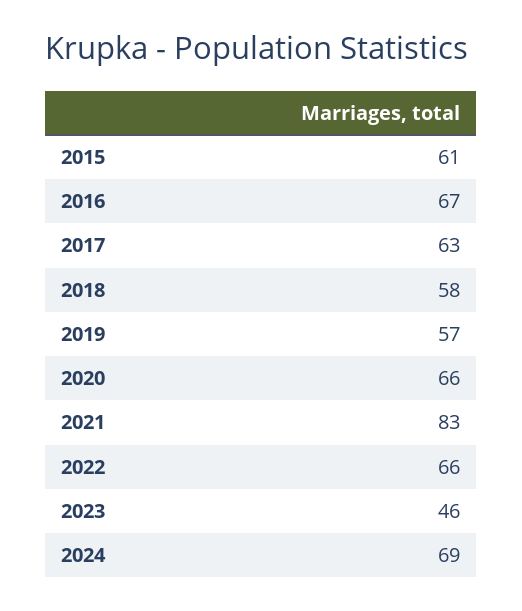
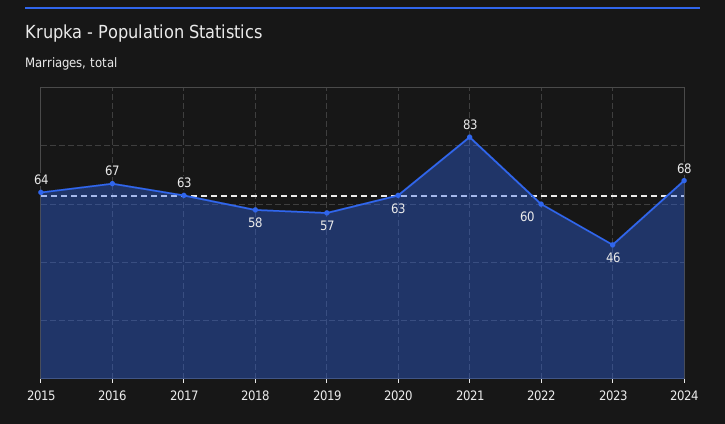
  {
-   "2015": 61,
+   "2015": 64,
    "2016": 67,
    "2017": 63,
    "2018": 58,
    "2019": 57,
-   "2020": 66,
+   "2020": 63,
    "2021": 83,
-   "2022": 66,
+   "2022": 60,
    "2023": 46,
-   "2024": 69
+   "2024": 68
  }

